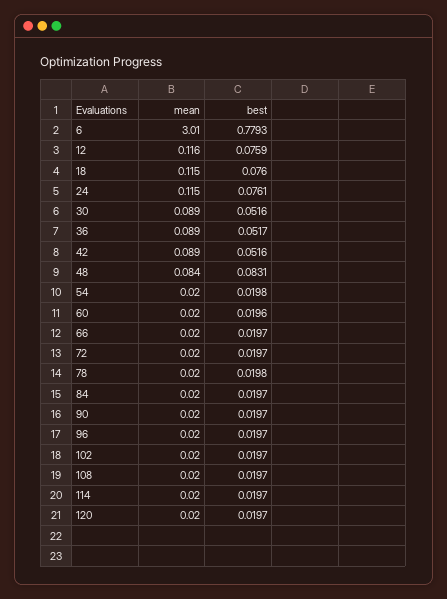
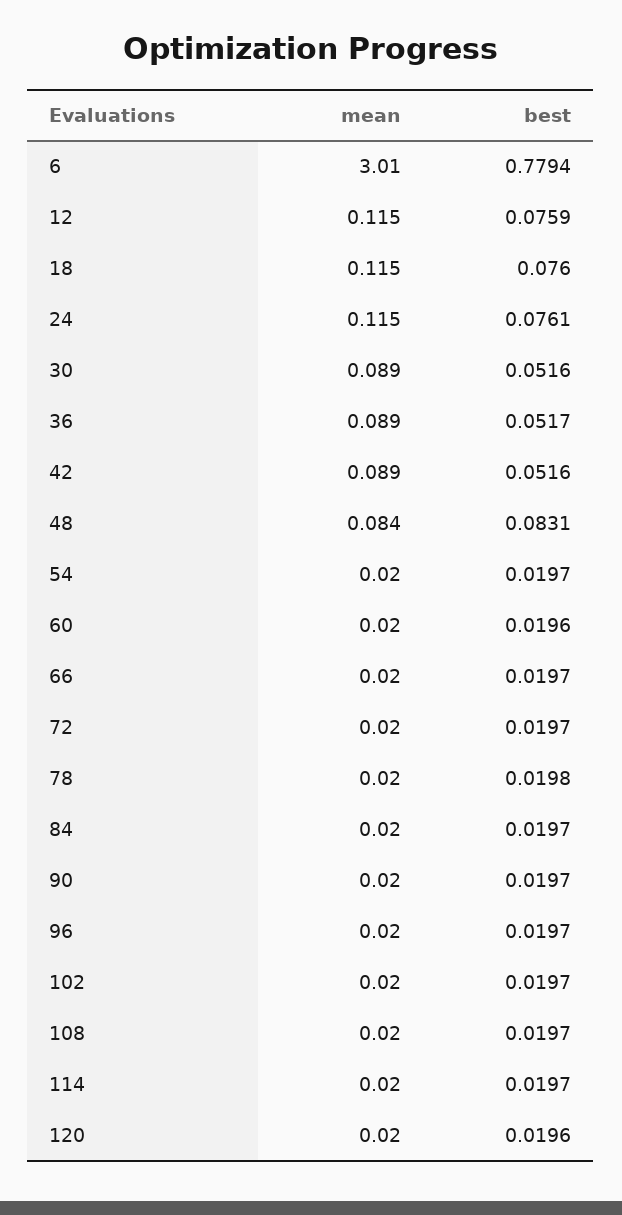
  {
    "mean": {
      "6": 3.01,
-     "12": 0.116,
+     "12": 0.115,
      "18": 0.115,
      "24": 0.115,
      "30": 0.089,
      "36": 0.089,
      "42": 0.089,
      "48": 0.084,
      "54": 0.02,
      "60": 0.02,
      "66": 0.02,
      "72": 0.02,
      "78": 0.02,
      "84": 0.02,
      "90": 0.02,
      "96": 0.02,
      "102": 0.02,
      "108": 0.02,
      "114": 0.02,
      "120": 0.02
    },
    "best": {
-     "6": 0.7793,
+     "6": 0.7794,
      "12": 0.0759,
      "18": 0.076,
      "24": 0.0761,
      "30": 0.0516,
      "36": 0.0517,
      "42": 0.0516,
      "48": 0.0831,
-     "54": 0.0198,
+     "54": 0.0197,
      "60": 0.0196,
      "66": 0.0197,
      "72": 0.0197,
      "78": 0.0198,
      "84": 0.0197,
      "90": 0.0197,
      "96": 0.0197,
      "102": 0.0197,
      "108": 0.0197,
      "114": 0.0197,
-     "120": 0.0197
+     "120": 0.0196
    }
  }

